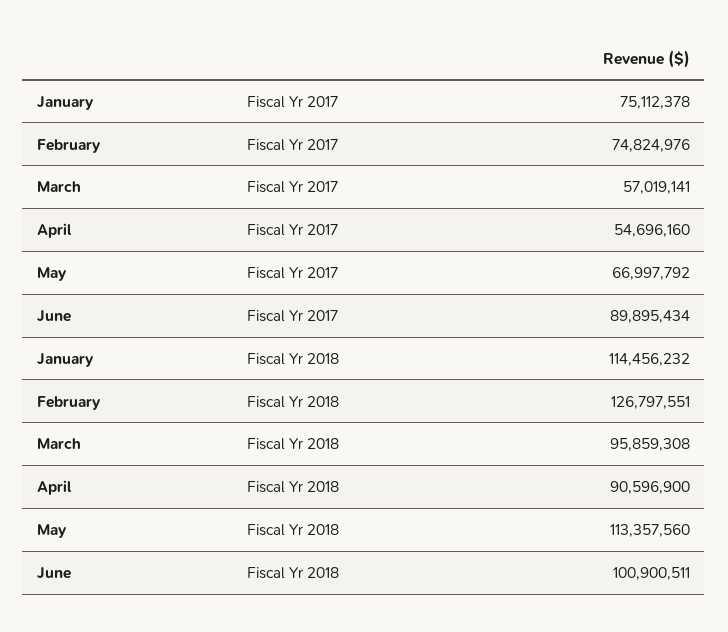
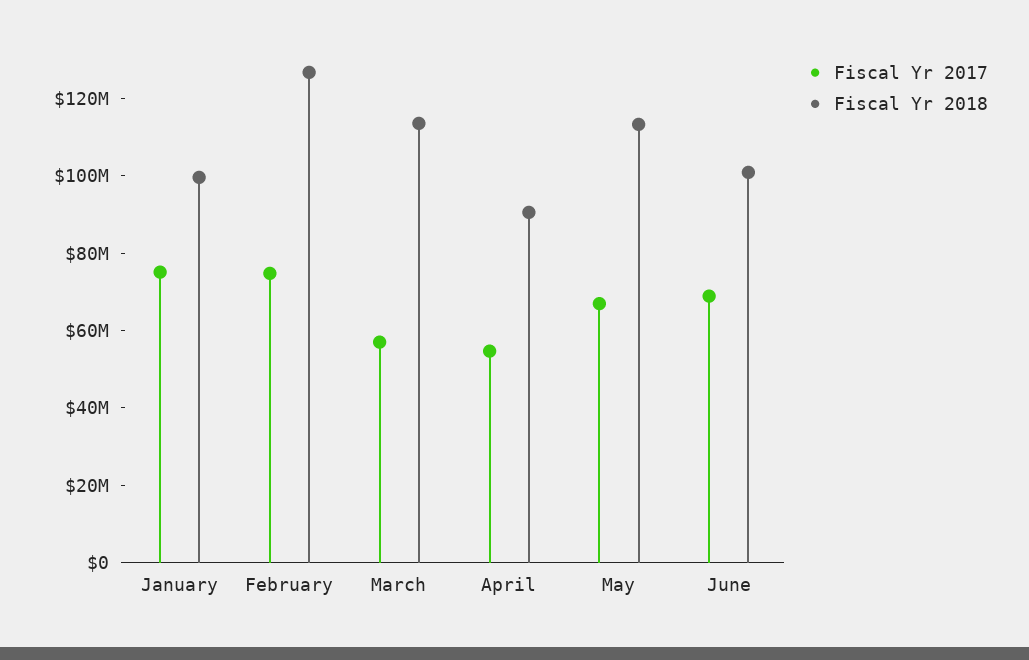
  {
    "Fiscal Yr 2017": {
      "January": 75112378,
      "February": 74824976,
      "March": 57019141,
      "April": 54696160,
      "May": 66997792,
-     "June": 89895434
+     "June": 70000000
    },
    "Fiscal Yr 2018": {
-     "January": 114456232,
+     "January": 100000000,
      "February": 126797551,
-     "March": 95859308,
+     "March": 115000000,
      "April": 90596900,
      "May": 113357560,
      "June": 100900511
    }
  }

